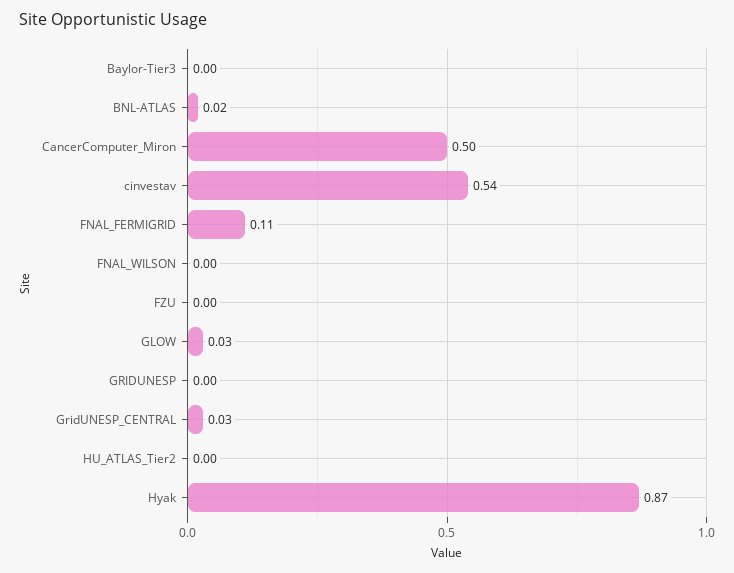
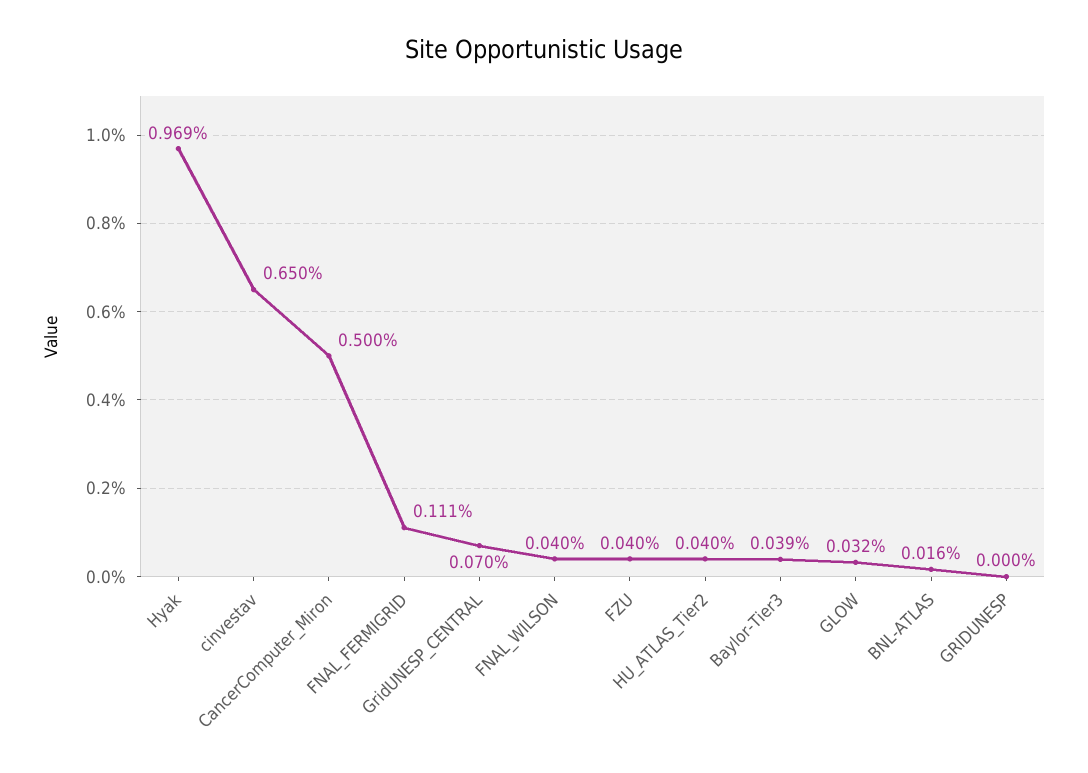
  {
-   "Baylor-Tier3": 0,
+   "Baylor-Tier3": 0.039,
    "BNL-ATLAS": 0.016,
    "CancerComputer_Miron": 0.5,
-   "cinvestav": 0.54,
+   "cinvestav": 0.65,
    "FNAL_FERMIGRID": 0.111,
-   "FNAL_WILSON": 0,
+   "FNAL_WILSON": 0.04,
-   "FZU": 0,
+   "FZU": 0.04,
    "GLOW": 0.032,
    "GRIDUNESP": 0,
-   "GridUNESP_CENTRAL": 0.03,
+   "GridUNESP_CENTRAL": 0.07,
-   "HU_ATLAS_Tier2": 0,
+   "HU_ATLAS_Tier2": 0.04,
-   "Hyak": 0.87
+   "Hyak": 0.969
  }

